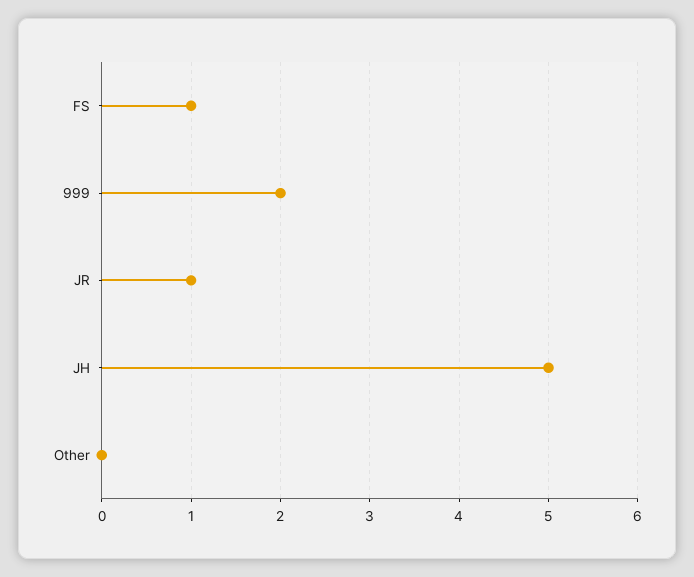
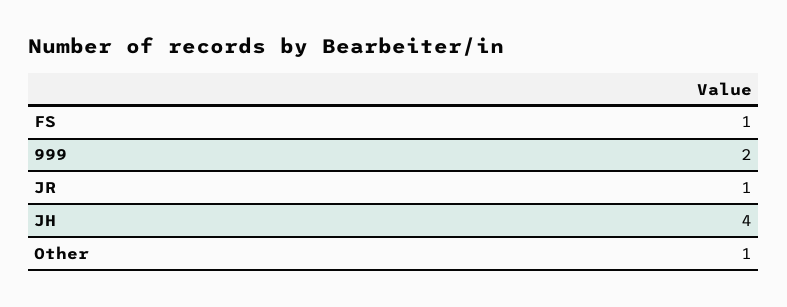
  {
    "FS": 1,
    "999": 2,
    "JR": 1,
-   "JH": 5,
+   "JH": 4,
-   "Other": 0
+   "Other": 1
  }

